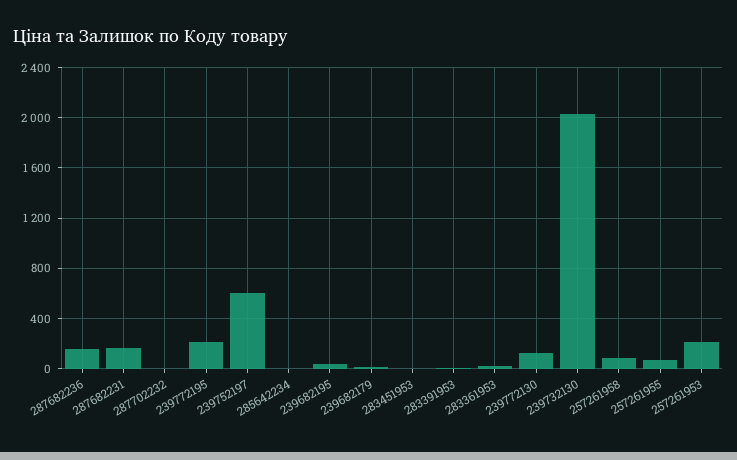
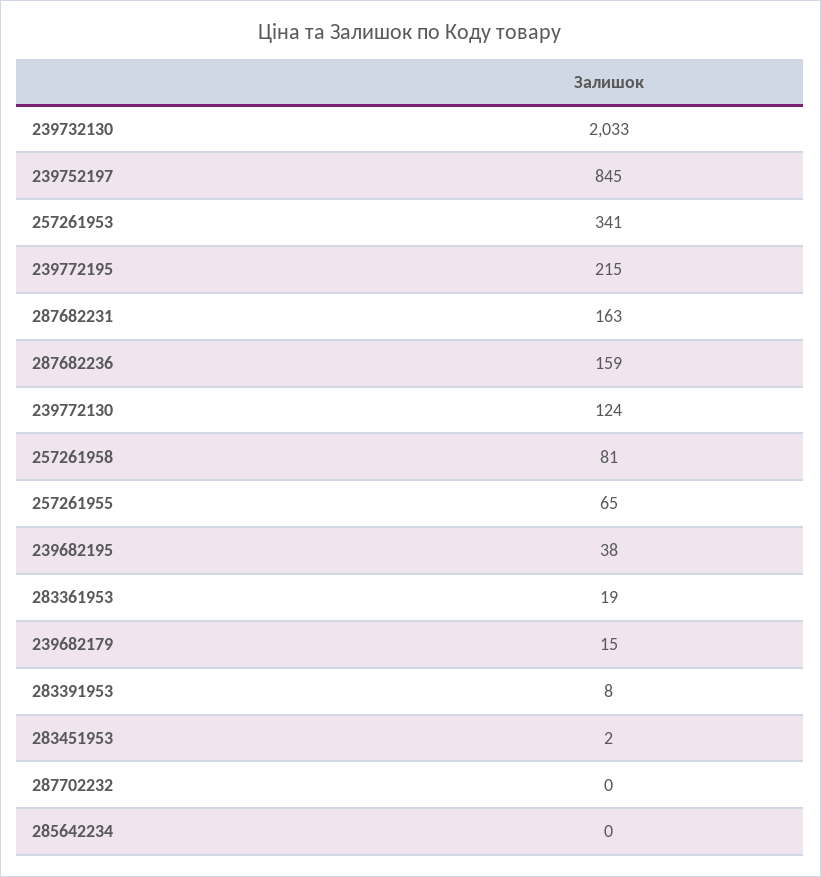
  {
    "287682236": 159,
    "287682231": 163,
    "287702232": 0,
    "239772195": 215,
-   "239752197": 600,
+   "239752197": 845,
    "285642234": 0,
    "239682195": 38,
    "239682179": 15,
    "283451953": 2,
    "283391953": 8,
    "283361953": 19,
    "239772130": 124,
    "239732130": 2033,
    "257261958": 81,
    "257261955": 65,
-   "257261953": 200
+   "257261953": 341
  }

